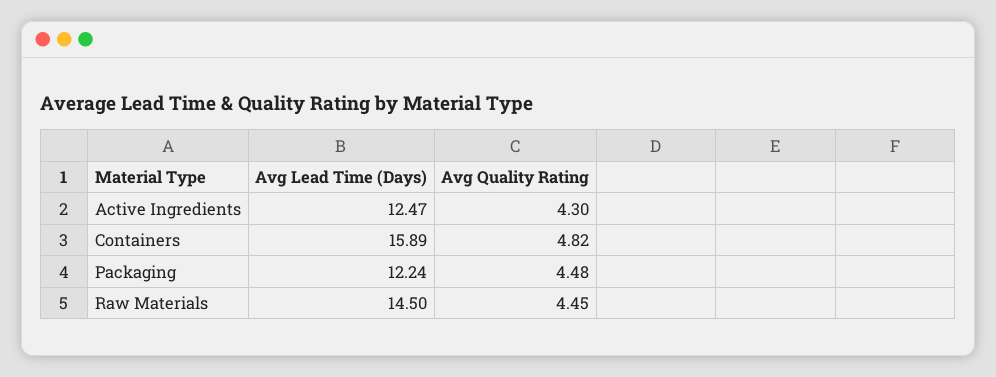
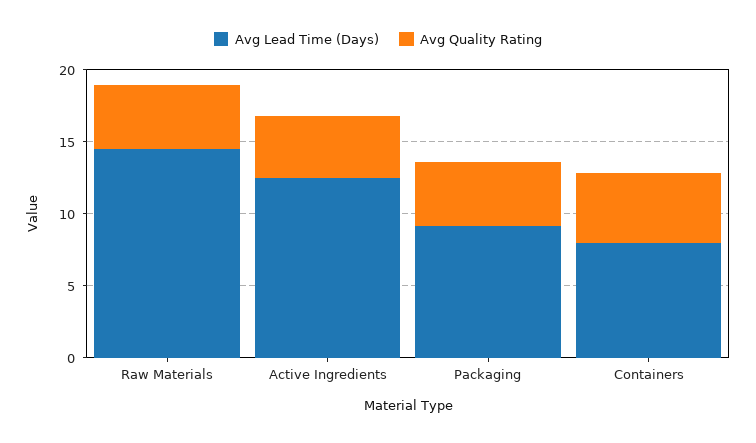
  {
    "Avg Lead Time (Days)": {
      "Active Ingredients": 12.47,
-     "Containers": 15.89,
+     "Containers": 8,
-     "Packaging": 12.24,
+     "Packaging": 9,
      "Raw Materials": 14.5
    },
    "Avg Quality Rating": {
      "Active Ingredients": 4.3,
      "Containers": 4.82,
      "Packaging": 4.48,
      "Raw Materials": 4.45
    }
  }

